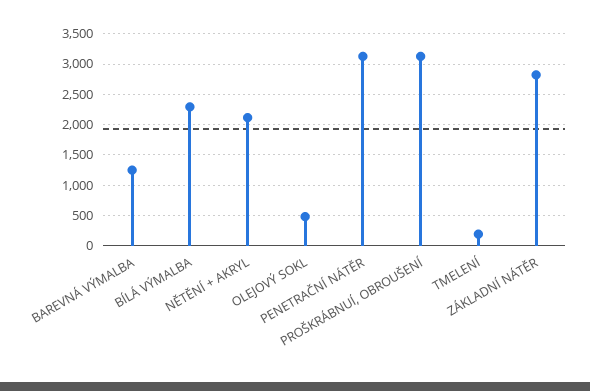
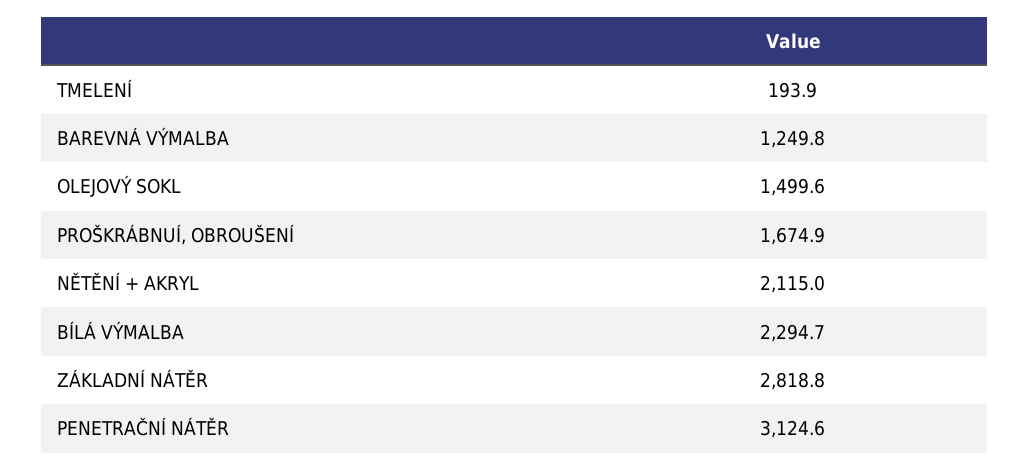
  {
    "BAREVNÁ VÝMALBA": 1249.8,
    "BÍLÁ VÝMALBA": 2294.7,
    "NĚTĚNÍ + AKRYL": 2115,
-   "OLEJOVÝ SOKL": 500,
+   "OLEJOVÝ SOKL": 1499.6,
    "PENETRAČNÍ NÁTĚR": 3124.6,
-   "PROŠKRÁBNUÍ, OBROUŠENÍ": 3100,
+   "PROŠKRÁBNUÍ, OBROUŠENÍ": 1674.9,
    "TMELENÍ": 193.9,
    "ZÁKLADNÍ NÁTĚR": 2818.8
  }

